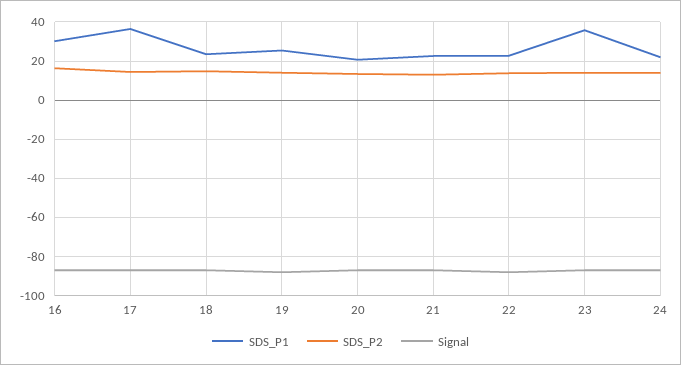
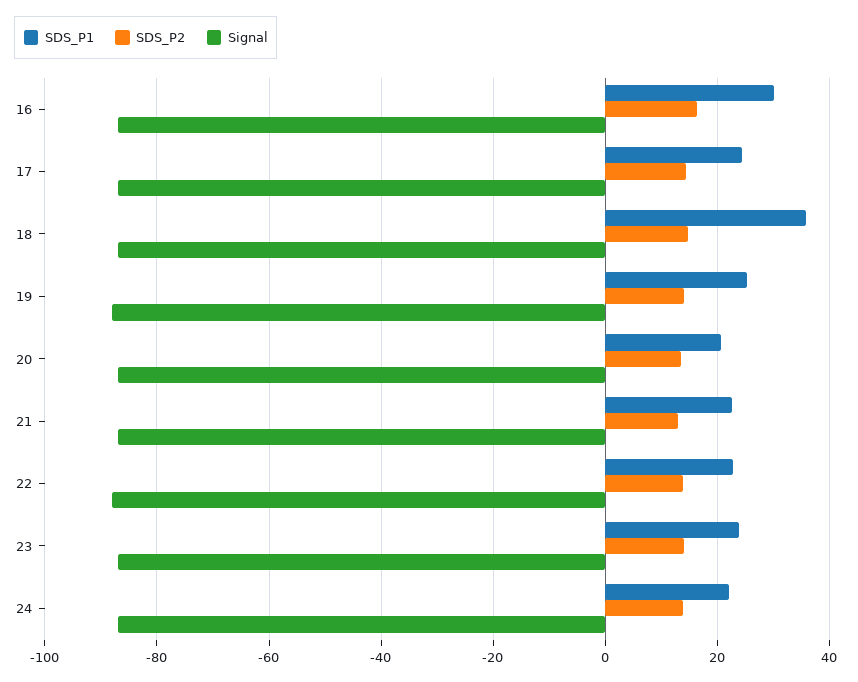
  {
    "SDS_P1": {
      "16": 30,
-     "17": 35,
+     "17": 24,
-     "18": 25,
+     "18": 36,
      "19": 26,
      "20": 20,
      "21": 22,
      "22": 22,
-     "23": 35,
+     "23": 24,
      "24": 22
    },
    "SDS_P2": {
      "16": 16,
      "17": 14,
      "18": 14,
      "19": 14,
      "20": 14,
      "21": 12,
      "22": 14,
      "23": 14,
      "24": 14
    },
    "Signal": {
      "16": -88,
      "17": -88,
      "18": -88,
      "19": -88,
      "20": -88,
      "21": -88,
      "22": -88,
      "23": -88,
      "24": -88
    }
  }

